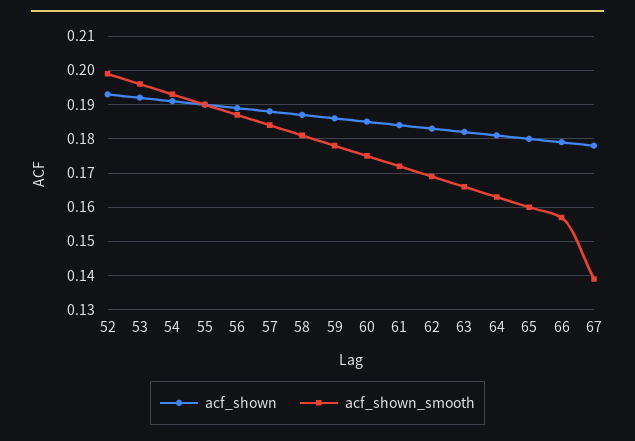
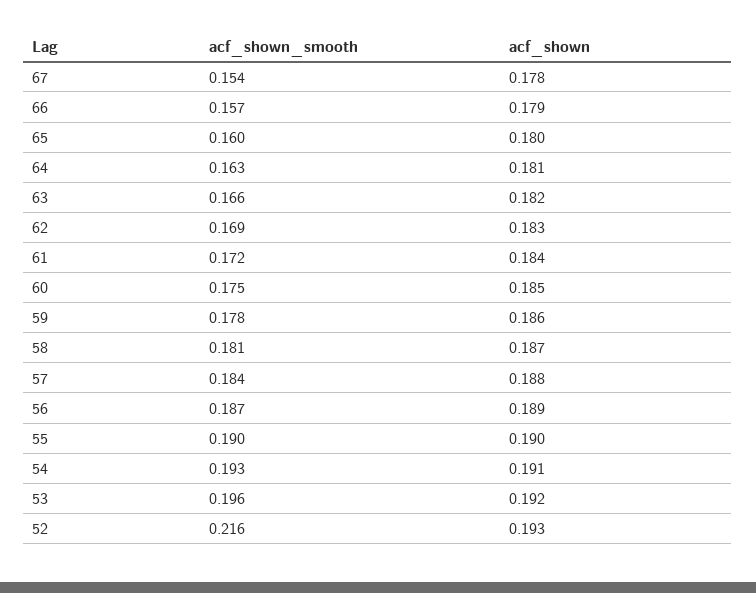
  {
    "acf_shown": {
      "52": 0.193,
      "53": 0.192,
      "54": 0.191,
      "55": 0.19,
      "56": 0.189,
      "57": 0.188,
      "58": 0.187,
      "59": 0.186,
      "60": 0.185,
      "61": 0.184,
      "62": 0.183,
      "63": 0.182,
      "64": 0.181,
      "65": 0.18,
      "66": 0.179,
      "67": 0.178
    },
    "acf_shown_smooth": {
-     "52": 0.2,
+     "52": 0.216,
      "53": 0.196,
      "54": 0.193,
      "55": 0.19,
      "56": 0.187,
      "57": 0.184,
      "58": 0.181,
      "59": 0.178,
      "60": 0.175,
      "61": 0.172,
      "62": 0.169,
      "63": 0.166,
      "64": 0.163,
      "65": 0.16,
      "66": 0.157,
-     "67": 0.14
+     "67": 0.154
    }
  }

